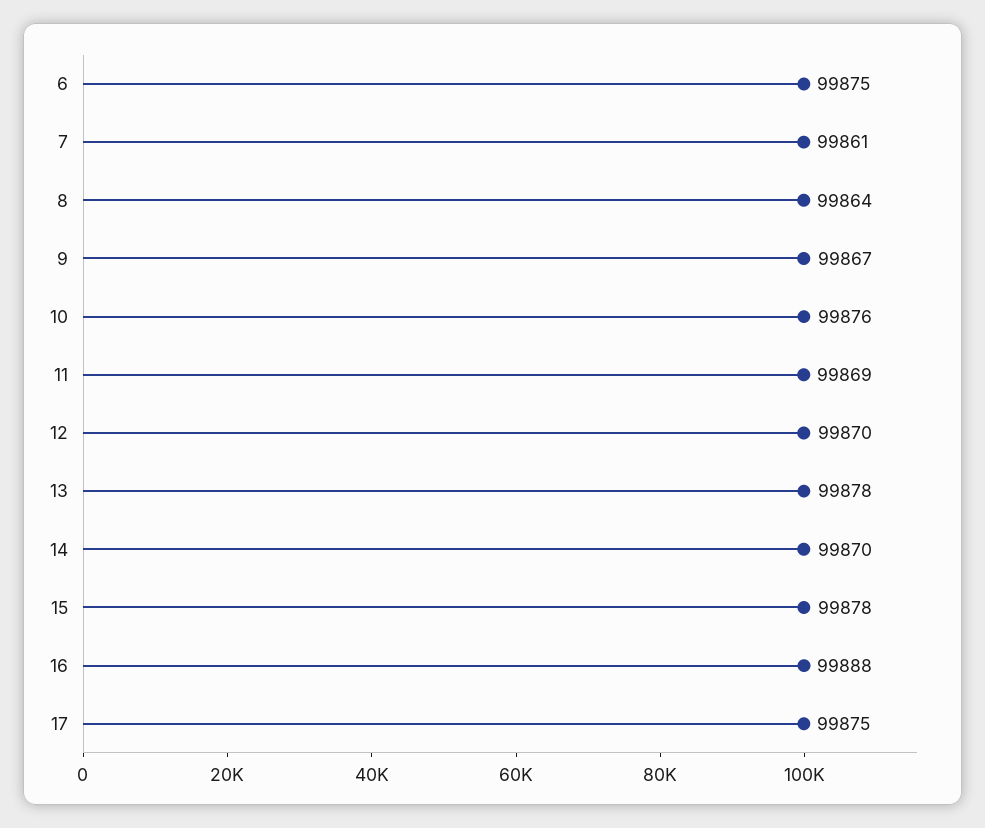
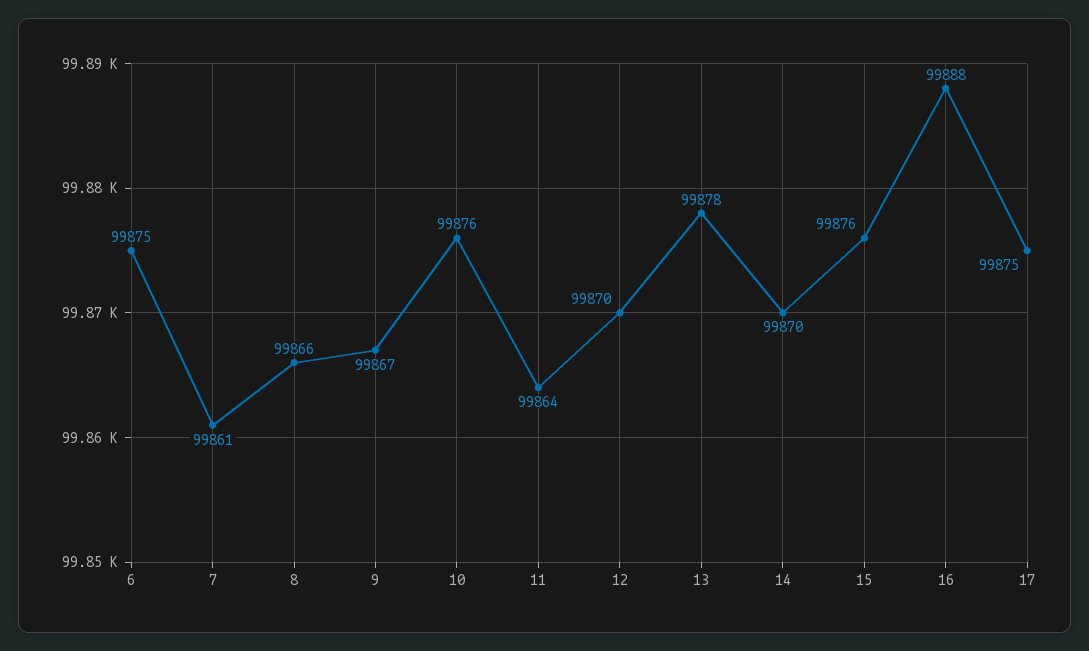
  {
    "6": 99875,
    "7": 99861,
-   "8": 99864,
+   "8": 99866,
    "9": 99867,
    "10": 99876,
-   "11": 99869,
+   "11": 99864,
    "12": 99870,
    "13": 99878,
    "14": 99870,
-   "15": 99878,
+   "15": 99876,
    "16": 99888,
    "17": 99875
  }

